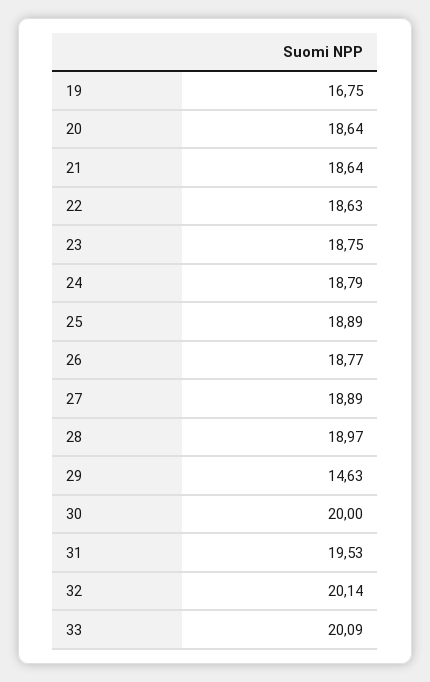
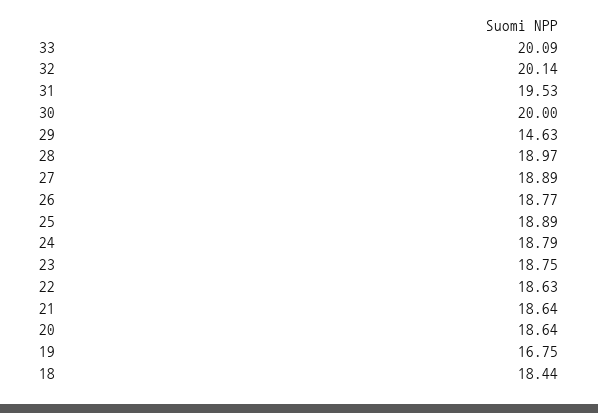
  {
    "19": 16.75,
    "20": 18.64,
    "21": 18.64,
    "22": 18.63,
    "23": 18.75,
    "24": 18.79,
    "25": 18.89,
    "26": 18.77,
    "27": 18.89,
    "28": 18.97,
    "29": 14.63,
    "30": 20,
    "31": 19.53,
    "32": 20.14,
-   "33": 20.09
+   "33": 20.09,
+   "18": 18.44
  }

